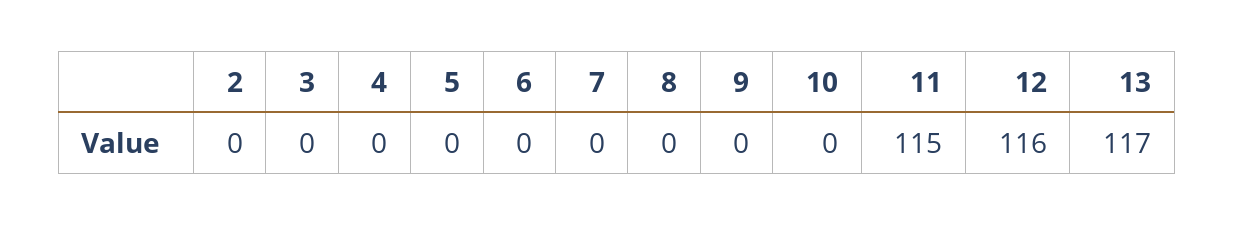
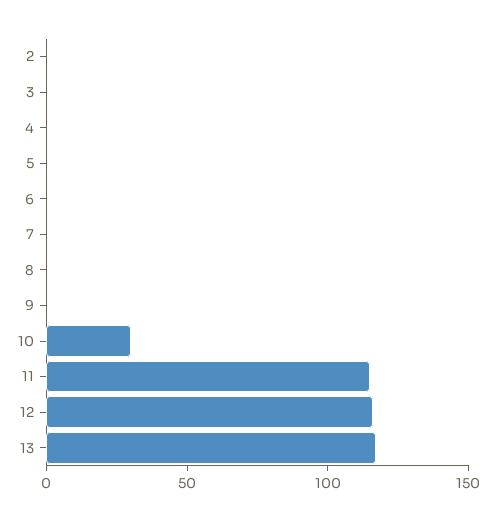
  {
    "2": 0,
    "3": 0,
    "4": 0,
    "5": 0,
    "6": 0,
    "7": 0,
    "8": 0,
    "9": 0,
-   "10": 0,
+   "10": 30,
    "11": 115,
    "12": 116,
    "13": 117
  }

